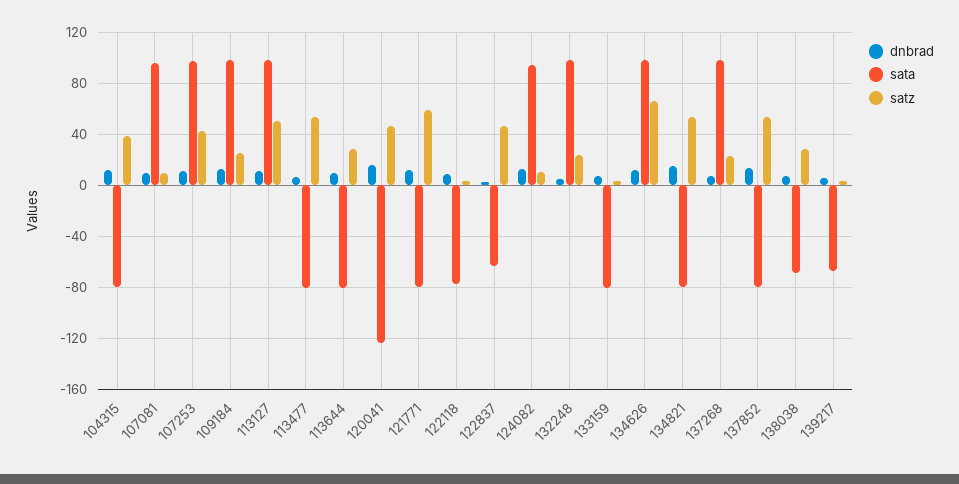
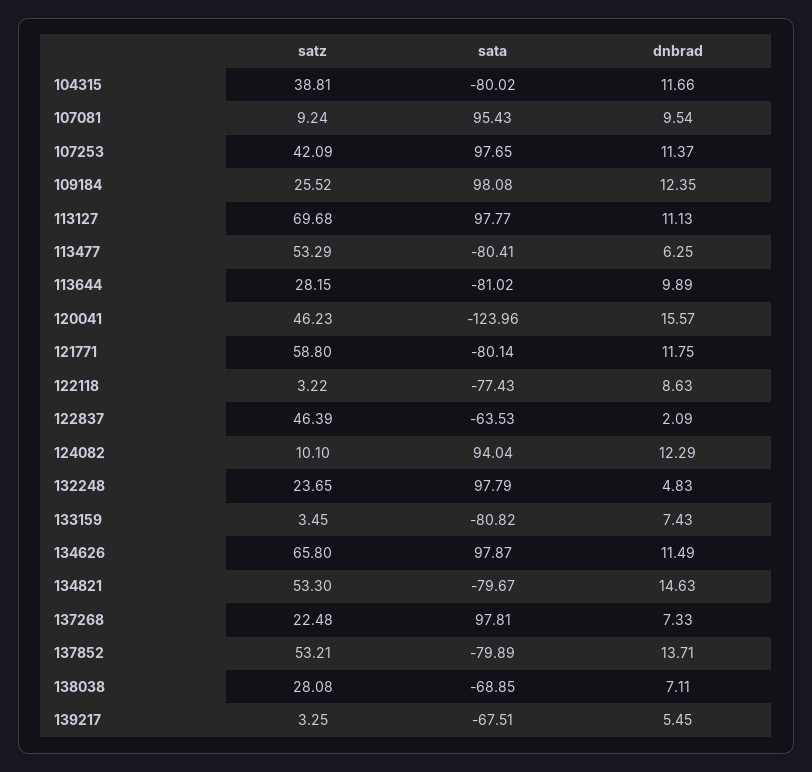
  {
    "dnbrad": {
      "104315": 11.66,
      "107081": 9.54,
      "107253": 11.37,
      "109184": 12.35,
      "113127": 11.13,
      "113477": 6.25,
      "113644": 9.89,
      "120041": 15.57,
      "121771": 11.75,
      "122118": 8.63,
      "122837": 2.09,
      "124082": 12.29,
      "132248": 4.83,
      "133159": 7.43,
      "134626": 11.49,
      "134821": 14.63,
      "137268": 7.33,
      "137852": 13.71,
      "138038": 7.11,
      "139217": 5.45
    },
    "sata": {
      "104315": -80.02,
      "107081": 95.43,
      "107253": 97.65,
      "109184": 98.08,
      "113127": 97.77,
      "113477": -80.41,
      "113644": -81.02,
      "120041": -123.96,
      "121771": -80.14,
      "122118": -77.43,
      "122837": -63.53,
      "124082": 94.04,
      "132248": 97.79,
      "133159": -80.82,
      "134626": 97.87,
      "134821": -79.67,
      "137268": 97.81,
      "137852": -79.89,
      "138038": -68.85,
      "139217": -67.51
    },
    "satz": {
      "104315": 38.81,
      "107081": 9.24,
      "107253": 42.09,
      "109184": 25.52,
-     "113127": 50,
+     "113127": 69.68,
      "113477": 53.29,
      "113644": 28.15,
      "120041": 46.23,
      "121771": 58.8,
      "122118": 3.22,
      "122837": 46.39,
      "124082": 10.1,
      "132248": 23.65,
      "133159": 3.45,
      "134626": 65.8,
      "134821": 53.3,
      "137268": 22.48,
      "137852": 53.21,
      "138038": 28.08,
      "139217": 3.25
    }
  }

